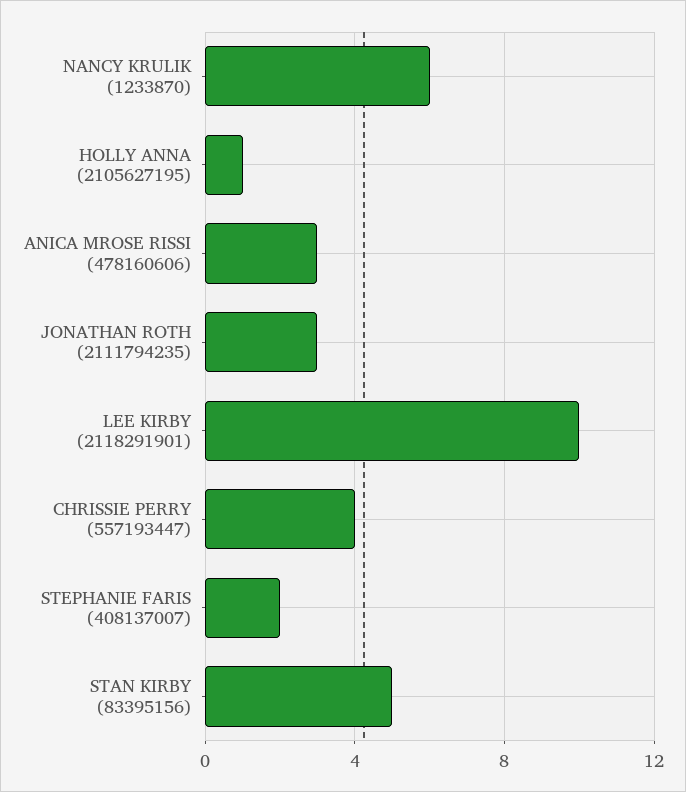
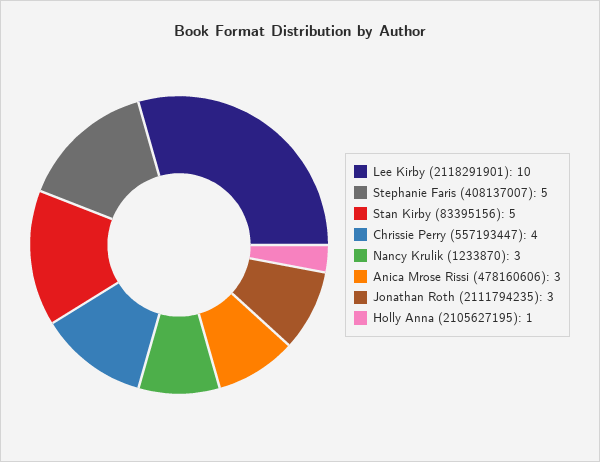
  {
-   "NANCY KRULIK (1233870)": 6,
+   "NANCY KRULIK (1233870)": 3,
    "HOLLY ANNA (2105627195)": 1,
    "ANICA MROSE RISSI (478160606)": 3,
    "JONATHAN ROTH (2111794235)": 3,
    "LEE KIRBY (2118291901)": 10,
    "CHRISSIE PERRY (557193447)": 4,
-   "STEPHANIE FARIS (408137007)": 2,
+   "STEPHANIE FARIS (408137007)": 5,
    "STAN KIRBY (83395156)": 5
  }

